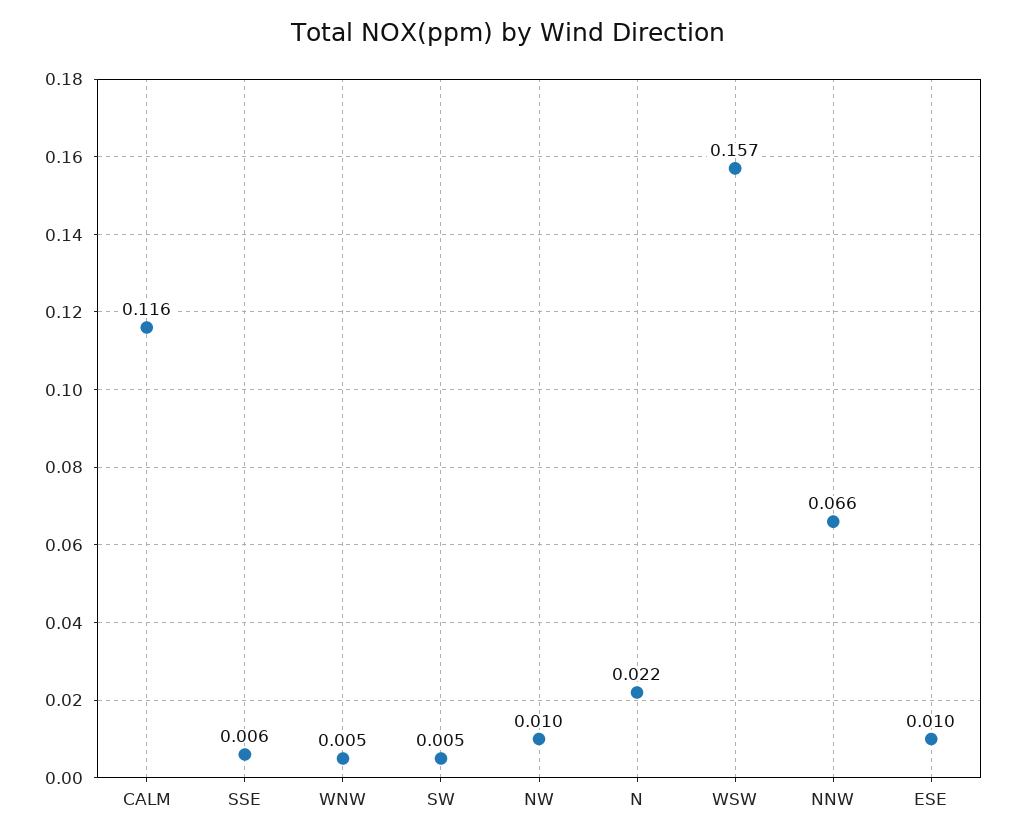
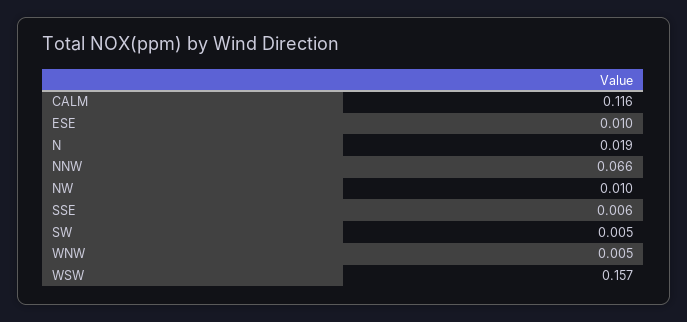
  {
    "CALM": 0.116,
    "SSE": 0.006,
    "WNW": 0.005,
    "SW": 0.005,
    "NW": 0.01,
-   "N": 0.022,
+   "N": 0.019,
    "WSW": 0.157,
    "NNW": 0.066,
    "ESE": 0.01
  }

